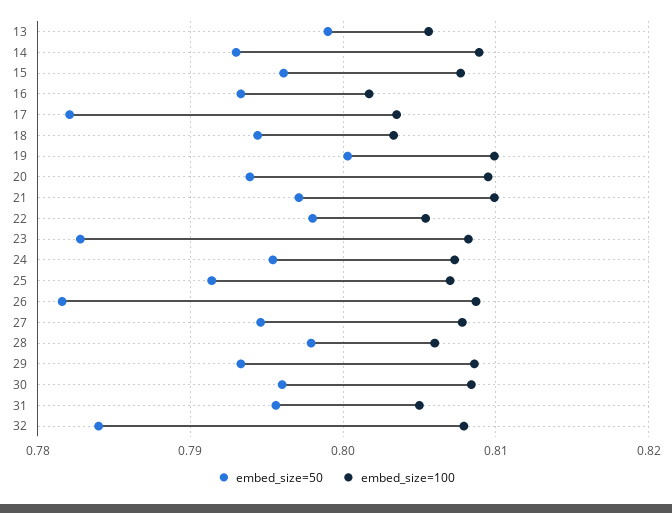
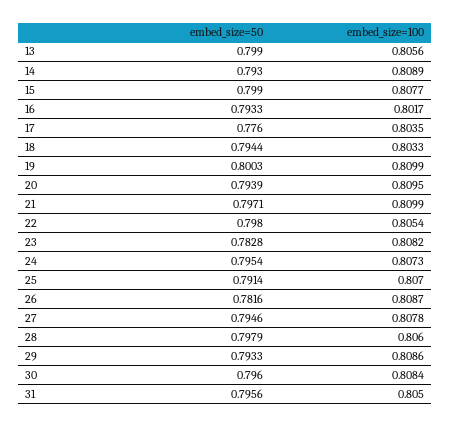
  {
    "embed_size=50": {
      "13": 0.799,
      "14": 0.793,
-     "15": 0.796,
+     "15": 0.799,
      "16": 0.7933,
-     "17": 0.782,
+     "17": 0.776,
      "18": 0.7944,
      "19": 0.8003,
      "20": 0.7939,
      "21": 0.7971,
      "22": 0.798,
      "23": 0.7828,
      "24": 0.7954,
      "25": 0.7914,
      "26": 0.7816,
      "27": 0.7946,
      "28": 0.7979,
      "29": 0.7933,
      "30": 0.796,
-     "31": 0.7956,
+     "31": 0.7956
-     "32": 0.784
    },
    "embed_size=100": {
      "13": 0.8056,
      "14": 0.8089,
      "15": 0.8077,
      "16": 0.8017,
      "17": 0.8035,
      "18": 0.8033,
      "19": 0.8099,
      "20": 0.8095,
      "21": 0.8099,
      "22": 0.8054,
      "23": 0.8082,
      "24": 0.8073,
      "25": 0.807,
      "26": 0.8087,
      "27": 0.8078,
      "28": 0.806,
      "29": 0.8086,
      "30": 0.8084,
-     "31": 0.805,
+     "31": 0.805
-     "32": 0.808
    }
  }

